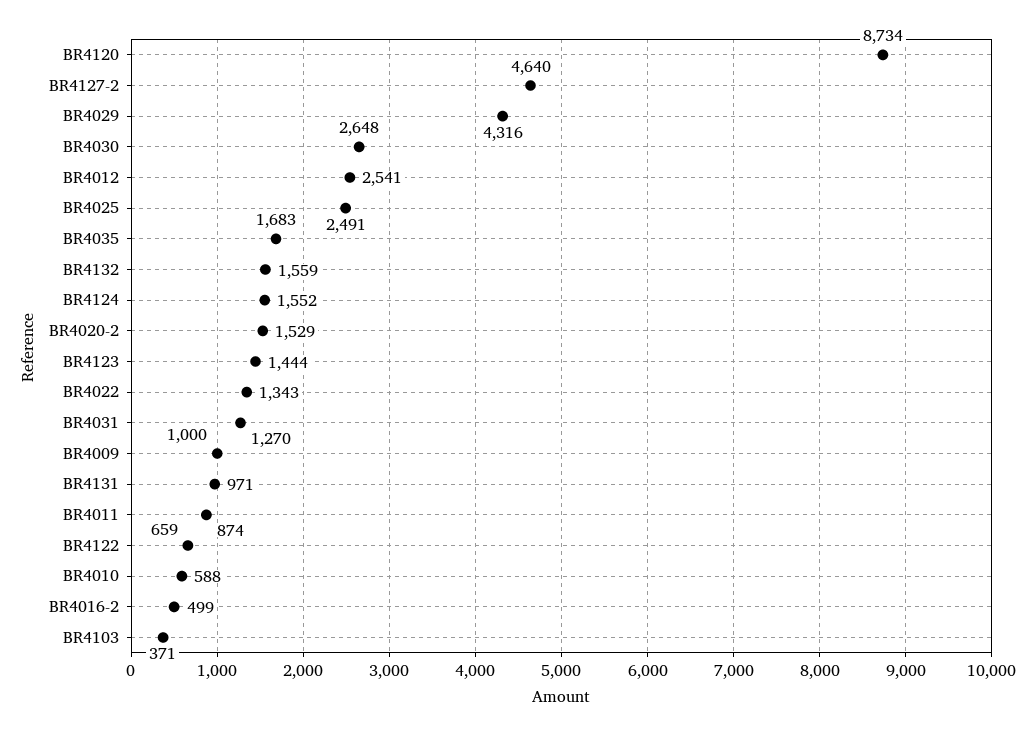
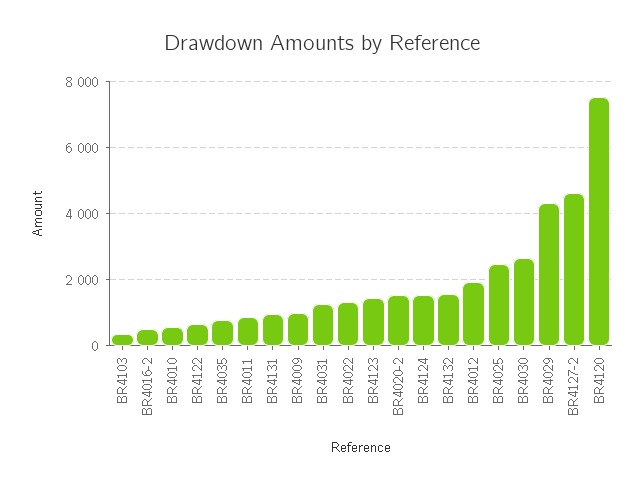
  {
-   "BR4120": 8734,
+   "BR4120": 7600,
    "BR4127-2": 4640,
    "BR4029": 4316,
    "BR4030": 2648,
-   "BR4012": 2541,
+   "BR4012": 2000,
    "BR4025": 2491,
-   "BR4035": 1683,
+   "BR4035": 800,
    "BR4132": 1559,
    "BR4124": 1552,
    "BR4020-2": 1529,
    "BR4123": 1444,
    "BR4022": 1343,
    "BR4031": 1270,
    "BR4009": 1000,
    "BR4131": 971,
    "BR4011": 874,
    "BR4122": 659,
    "BR4010": 588,
    "BR4016-2": 499,
    "BR4103": 371
  }

